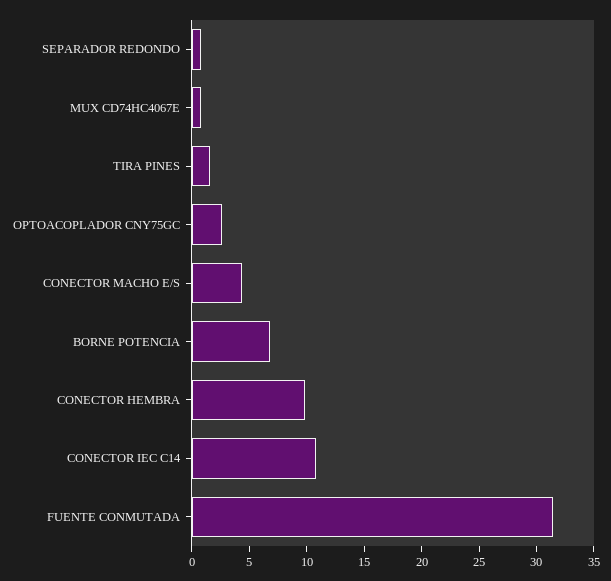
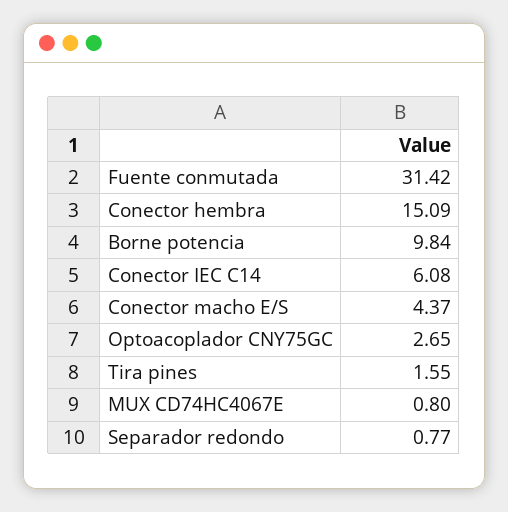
  {
    "SEPARADOR REDONDO": 0.77,
    "MUX CD74HC4067E": 0.8,
    "TIRA PINES": 1.55,
    "OPTOACOPLADOR CNY75GC": 2.65,
    "CONECTOR MACHO E/S": 4.37,
-   "BORNE POTENCIA": 7,
+   "BORNE POTENCIA": 9.84,
-   "CONECTOR HEMBRA": 10,
+   "CONECTOR HEMBRA": 15.09,
-   "CONECTOR IEC C14": 11,
+   "CONECTOR IEC C14": 6.08,
    "FUENTE CONMUTADA": 31.42
  }

